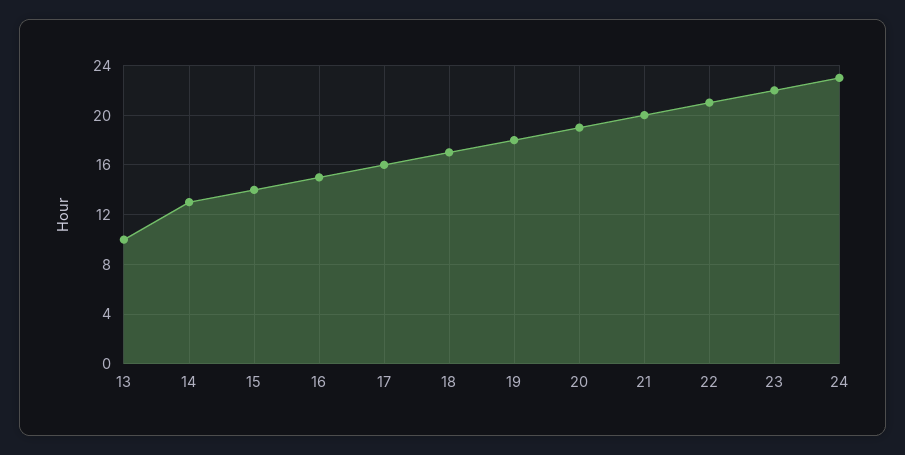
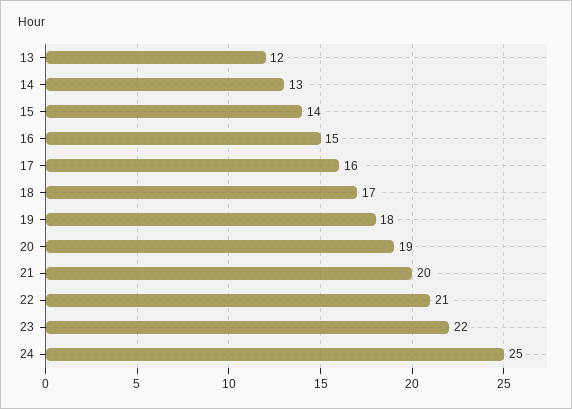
  {
-   "13": 10,
+   "13": 12,
    "14": 13,
    "15": 14,
    "16": 15,
    "17": 16,
    "18": 17,
    "19": 18,
    "20": 19,
    "21": 20,
    "22": 21,
    "23": 22,
-   "24": 23
+   "24": 25
  }

